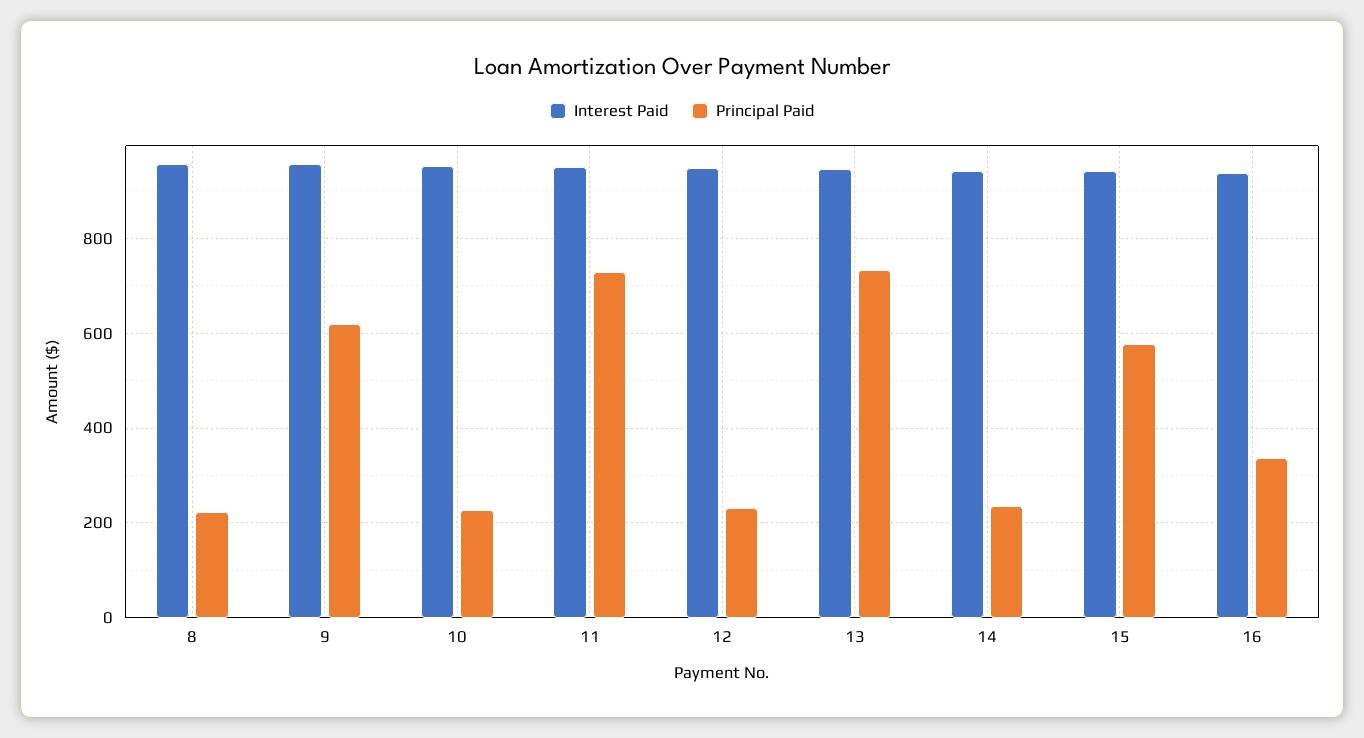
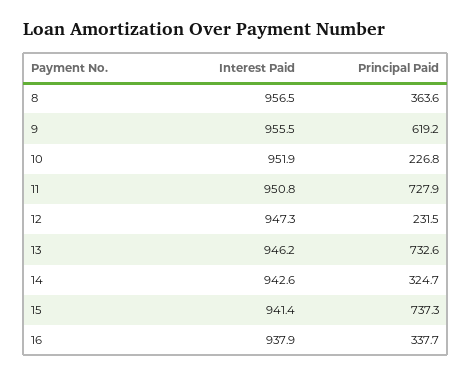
  {
    "Interest Paid": {
      "8": 956.5,
      "9": 955.5,
      "10": 951.9,
      "11": 950.8,
      "12": 947.3,
      "13": 946.2,
      "14": 942.6,
      "15": 941.4,
      "16": 937.9
    },
    "Principal Paid": {
-     "8": 220,
+     "8": 363.6,
      "9": 619.2,
      "10": 226.8,
      "11": 727.9,
      "12": 231.5,
      "13": 732.6,
-     "14": 240,
+     "14": 324.7,
-     "15": 580,
+     "15": 737.3,
      "16": 337.7
    }
  }

